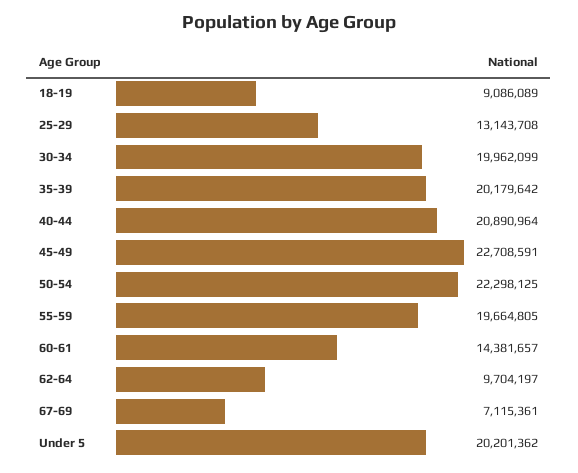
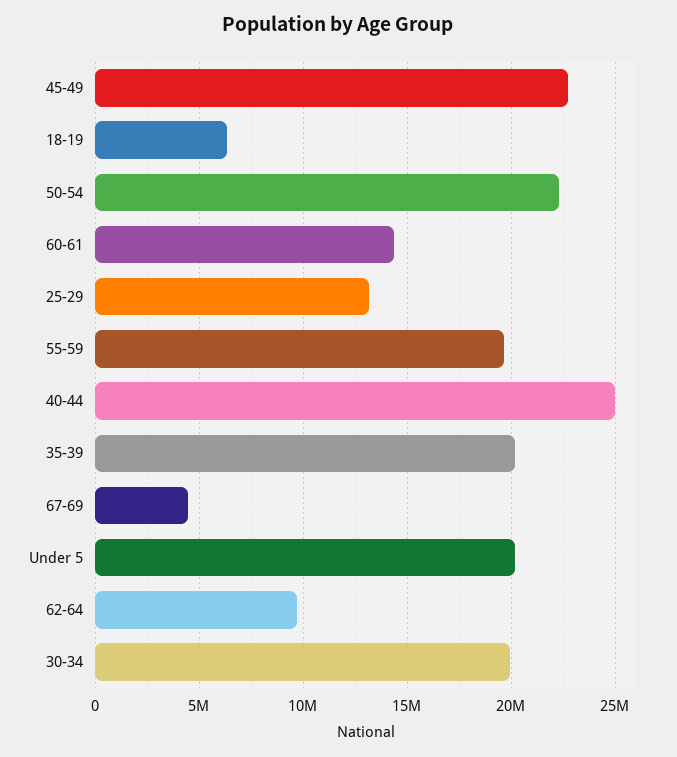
  {
-   "18-19": 9086089,
+   "18-19": 6500000,
    "25-29": 13143708,
    "30-34": 19962099,
    "35-39": 20179642,
-   "40-44": 20890964,
+   "40-44": 25000000,
    "45-49": 22708591,
    "50-54": 22298125,
    "55-59": 19664805,
    "60-61": 14381657,
    "62-64": 9704197,
-   "67-69": 7115361,
+   "67-69": 4500000,
    "Under 5": 20201362
  }

